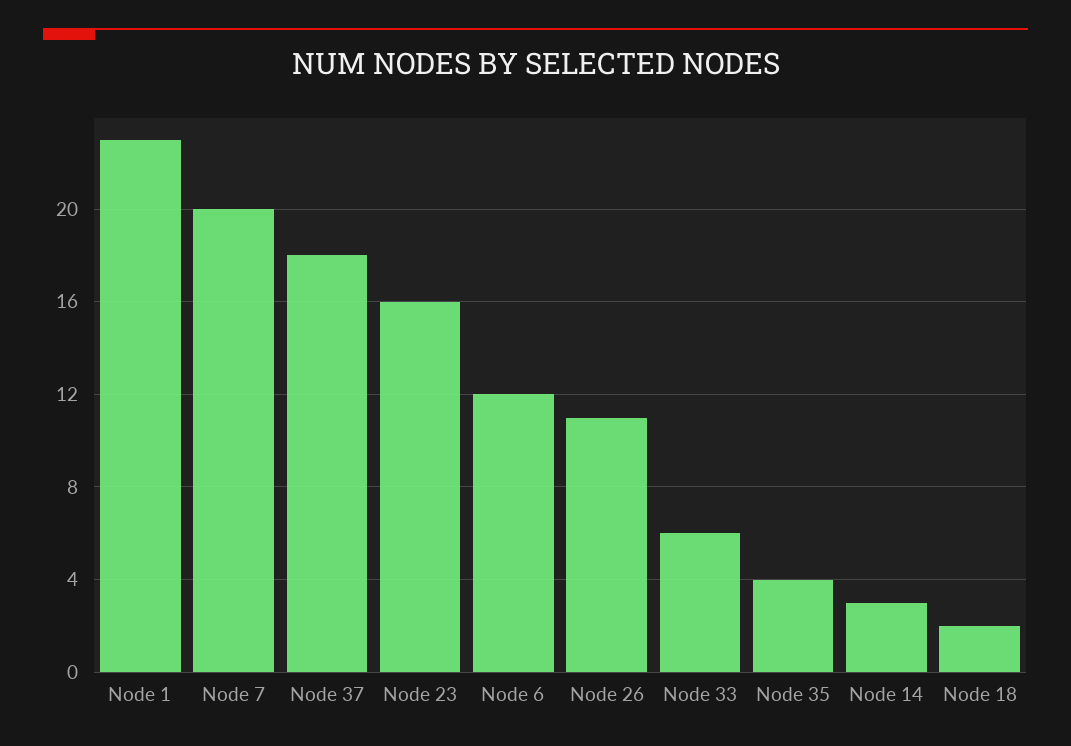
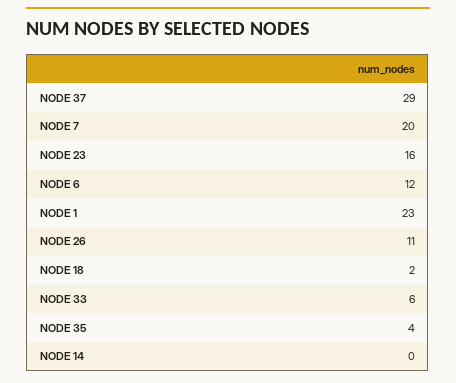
  {
    "Node 1": 23,
    "Node 7": 20,
-   "Node 37": 18,
+   "Node 37": 29,
    "Node 23": 16,
    "Node 6": 12,
    "Node 26": 11,
    "Node 33": 6,
    "Node 35": 4,
-   "Node 14": 3,
+   "Node 14": 0,
    "Node 18": 2
  }

